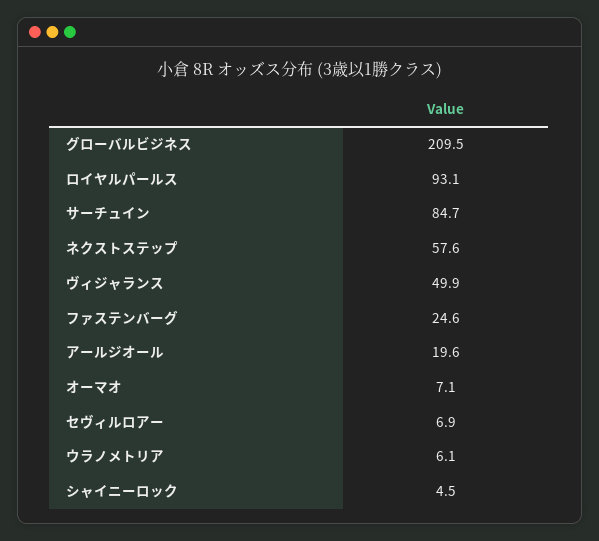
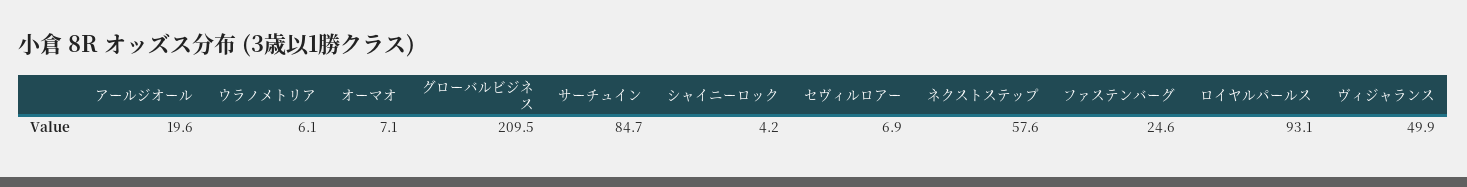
  {
    "グローバルビジネス": 209.5,
    "ロイヤルパールス": 93.1,
    "サーチュイン": 84.7,
    "ネクストステップ": 57.6,
    "ヴィジャランス": 49.9,
    "ファステンバーグ": 24.6,
    "アールジオール": 19.6,
    "オーマオ": 7.1,
    "セヴィルロアー": 6.9,
    "ウラノメトリア": 6.1,
-   "シャイニーロック": 4.5
+   "シャイニーロック": 4.2
  }

